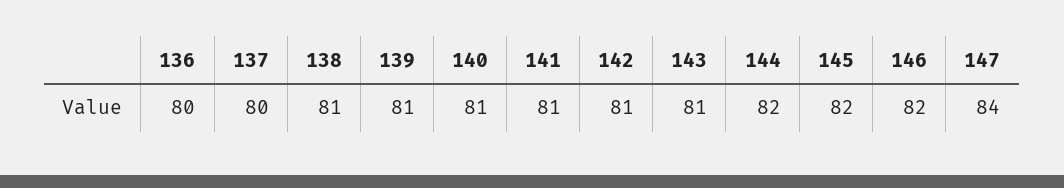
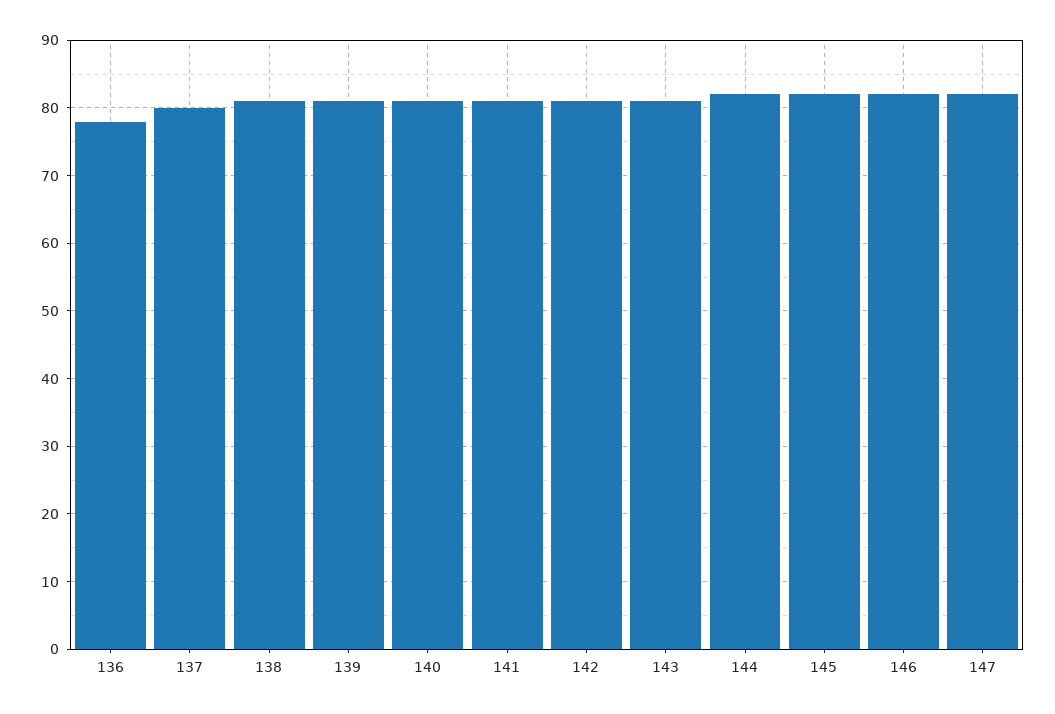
  {
-   "136": 80,
+   "136": 78,
    "137": 80,
    "138": 81,
    "139": 81,
    "140": 81,
    "141": 81,
    "142": 81,
    "143": 81,
    "144": 82,
    "145": 82,
    "146": 82,
-   "147": 84
+   "147": 82
  }

